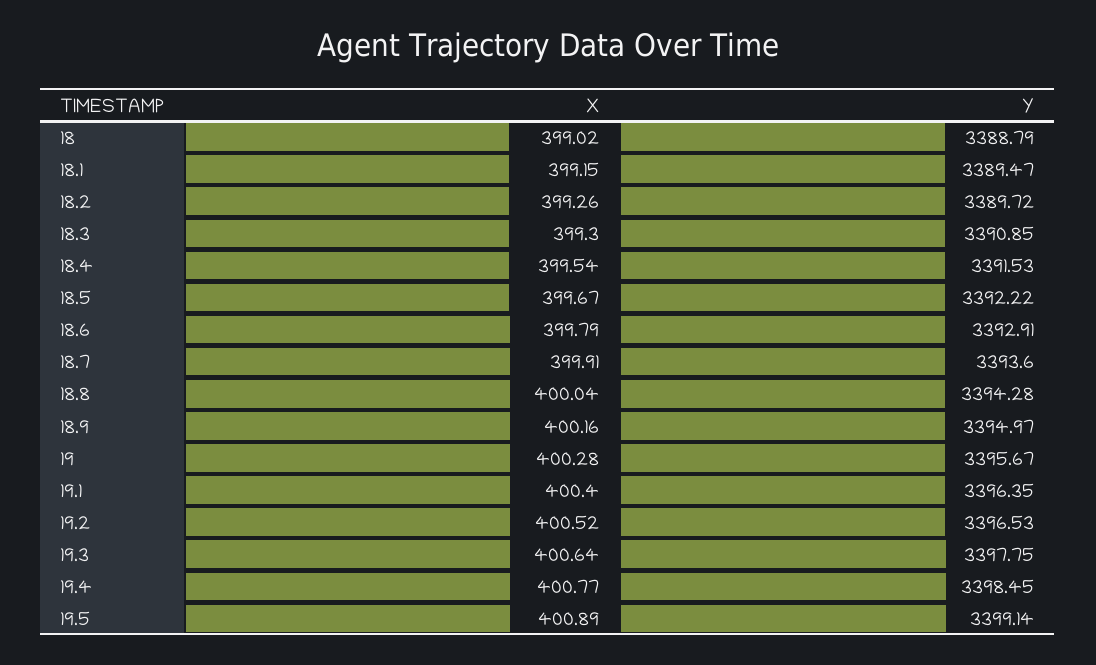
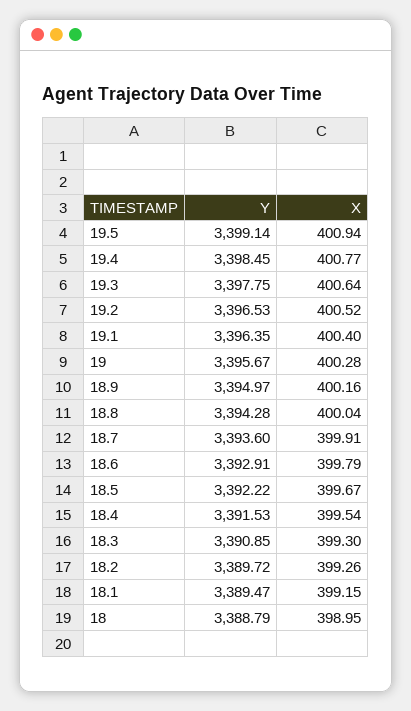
  {
    "X": {
-     "18": 399.02,
+     "18": 398.95,
      "18.1": 399.15,
      "18.2": 399.26,
      "18.3": 399.3,
      "18.4": 399.54,
      "18.5": 399.67,
      "18.6": 399.79,
      "18.7": 399.91,
      "18.8": 400.04,
      "18.9": 400.16,
      "19": 400.28,
      "19.1": 400.4,
      "19.2": 400.52,
      "19.3": 400.64,
      "19.4": 400.77,
-     "19.5": 400.89
+     "19.5": 400.94
    },
    "Y": {
      "18": 3388.79,
      "18.1": 3389.47,
      "18.2": 3389.72,
      "18.3": 3390.85,
      "18.4": 3391.53,
      "18.5": 3392.22,
      "18.6": 3392.91,
      "18.7": 3393.6,
      "18.8": 3394.28,
      "18.9": 3394.97,
      "19": 3395.67,
      "19.1": 3396.35,
      "19.2": 3396.53,
      "19.3": 3397.75,
      "19.4": 3398.45,
      "19.5": 3399.14
    }
  }

